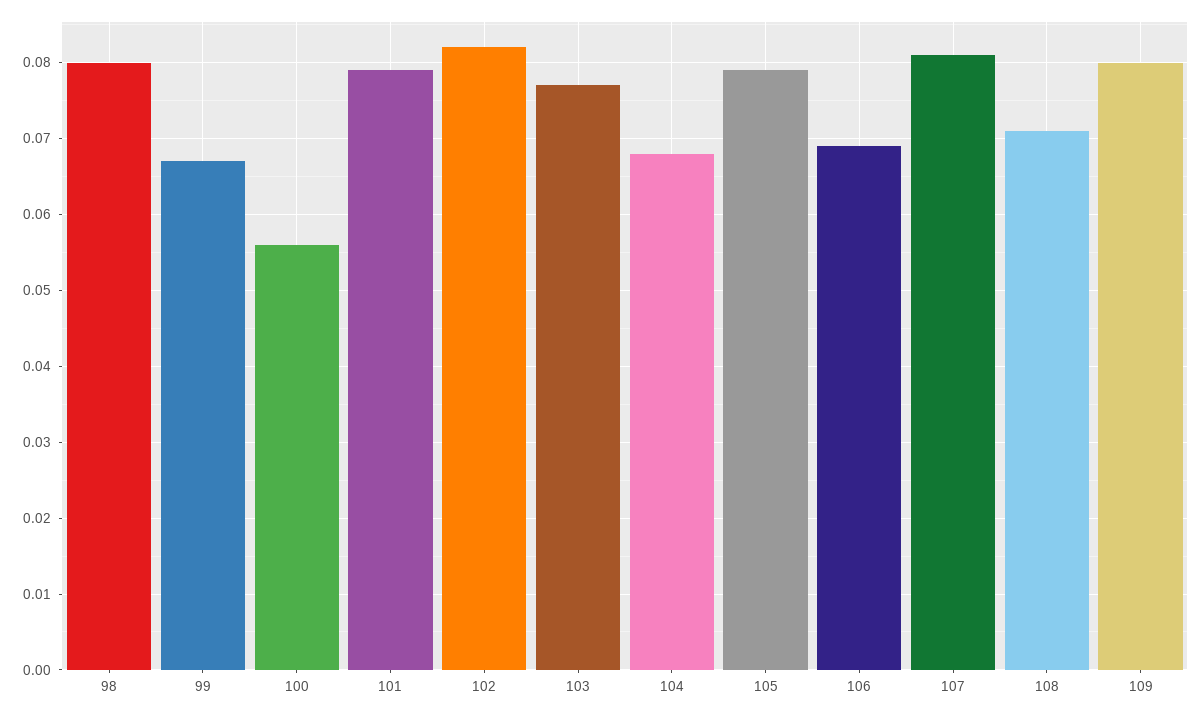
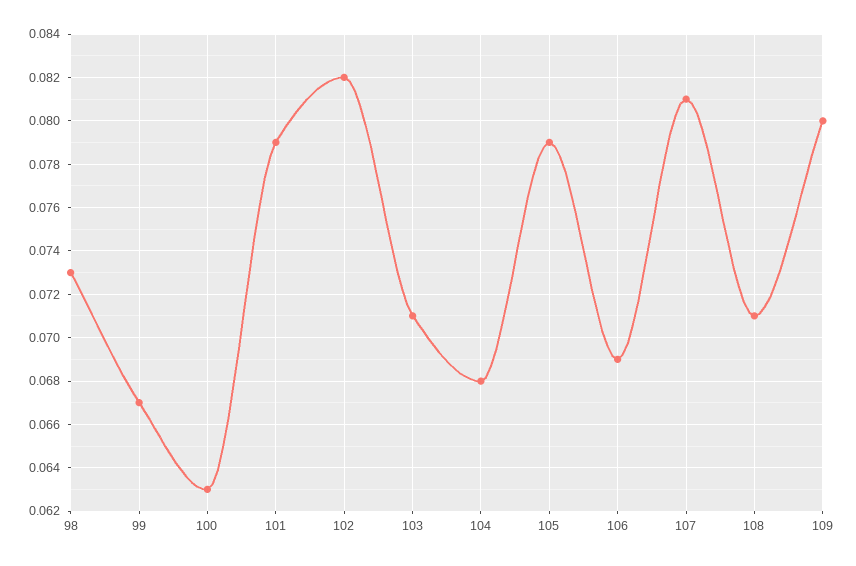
  {
-   "98": 0.08,
+   "98": 0.073,
    "99": 0.067,
-   "100": 0.056,
+   "100": 0.063,
    "101": 0.079,
    "102": 0.082,
-   "103": 0.077,
+   "103": 0.071,
    "104": 0.068,
    "105": 0.079,
    "106": 0.069,
    "107": 0.081,
    "108": 0.071,
    "109": 0.08
  }

